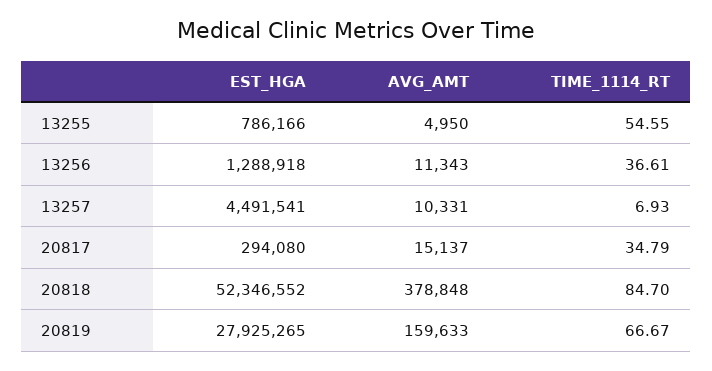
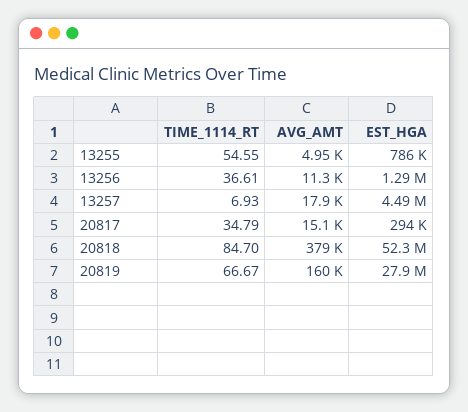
  {
    "EST_HGA": {
      "13255": 786166,
      "13256": 1288918,
      "13257": 4491541,
      "20817": 294080,
      "20818": 52346552,
      "20819": 27925265
    },
    "AVG_AMT": {
      "13255": 4950,
      "13256": 11343,
-     "13257": 10331,
+     "13257": 17900,
      "20817": 15137,
      "20818": 378848,
      "20819": 159633
    },
    "TIME_1114_RT": {
      "13255": 54.55,
      "13256": 36.61,
      "13257": 6.93,
      "20817": 34.79,
      "20818": 84.7,
      "20819": 66.67
    }
  }

